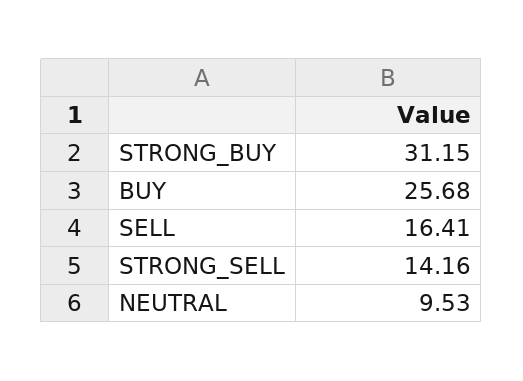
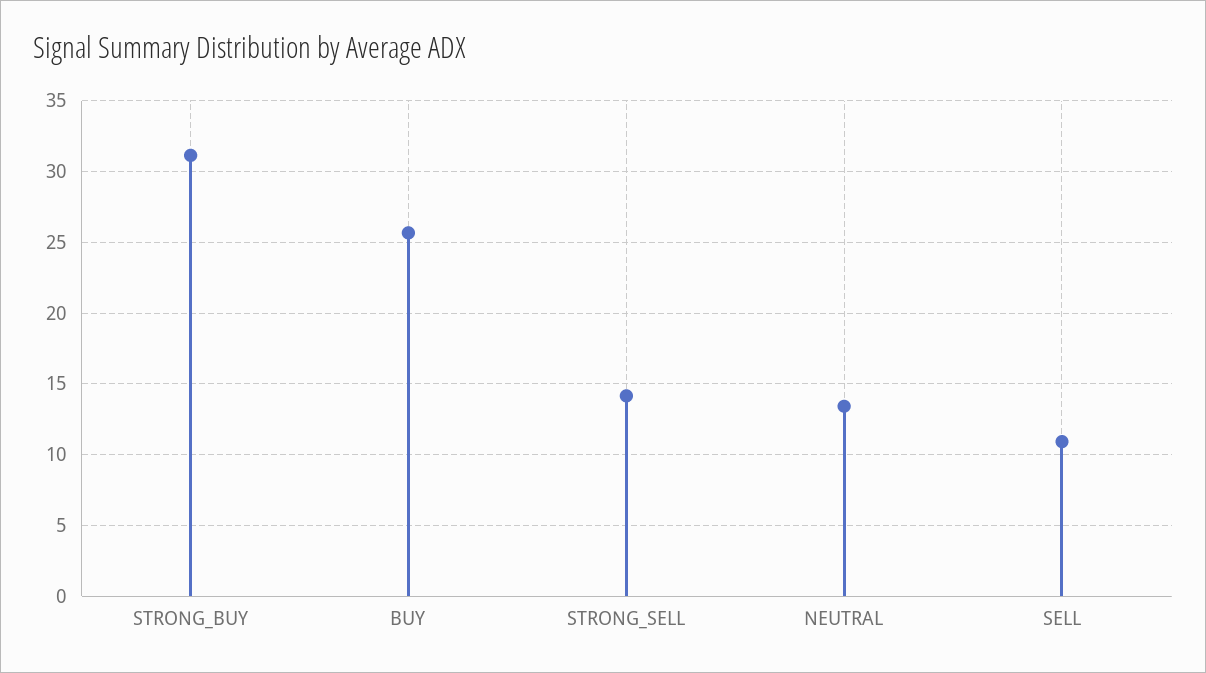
  {
    "STRONG_BUY": 31.15,
    "BUY": 25.68,
-   "SELL": 16.41,
+   "SELL": 11,
    "STRONG_SELL": 14.16,
-   "NEUTRAL": 9.53
+   "NEUTRAL": 13.5
  }

